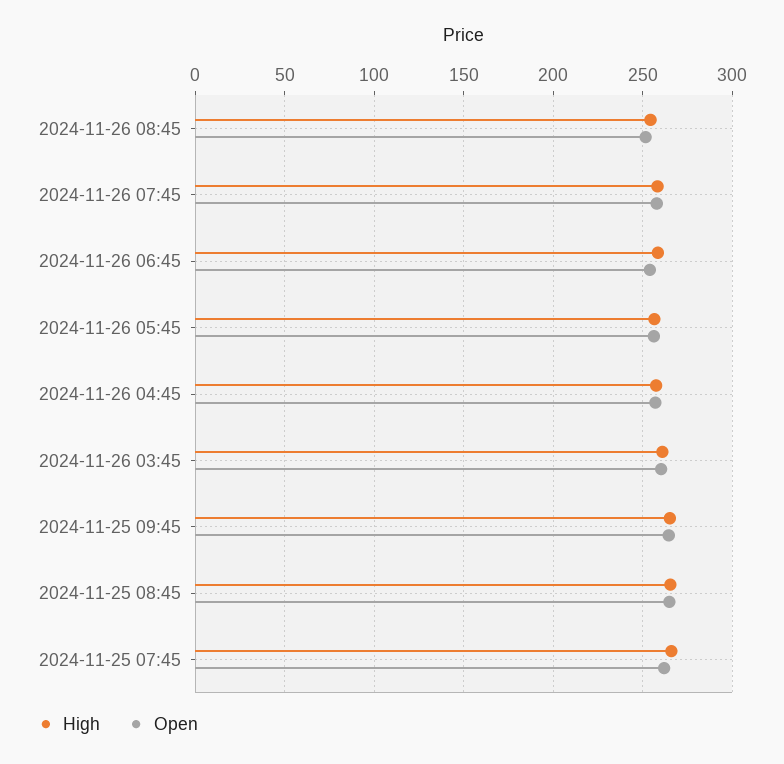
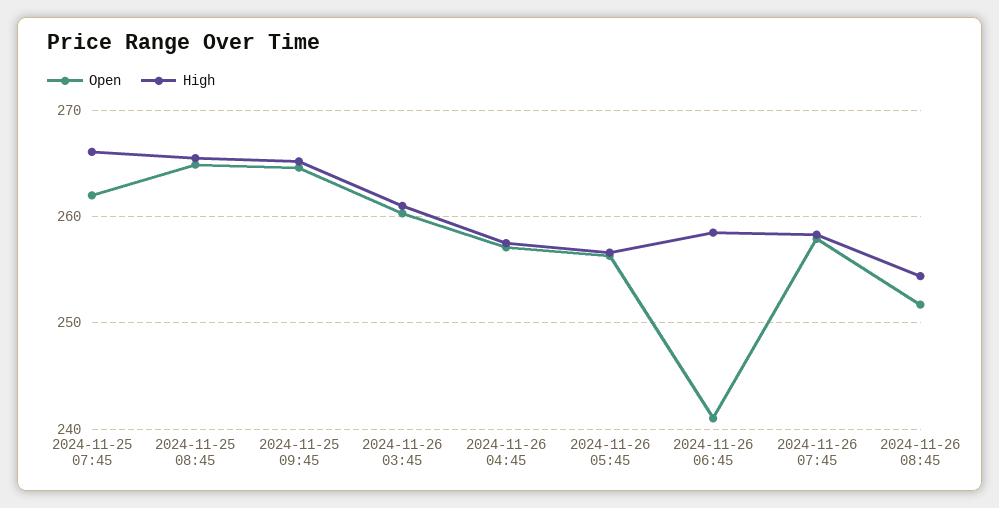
  {
    "High": {
      "2024-11-26 08:45": 254,
      "2024-11-26 07:45": 258,
      "2024-11-26 06:45": 259,
      "2024-11-26 05:45": 257,
      "2024-11-26 04:45": 258,
      "2024-11-26 03:45": 261,
      "2024-11-25 09:45": 265,
      "2024-11-25 08:45": 266,
      "2024-11-25 07:45": 266
    },
    "Open": {
      "2024-11-26 08:45": 252,
      "2024-11-26 07:45": 258,
-     "2024-11-26 06:45": 255,
+     "2024-11-26 06:45": 241,
      "2024-11-26 05:45": 256,
      "2024-11-26 04:45": 257,
      "2024-11-26 03:45": 260,
      "2024-11-25 09:45": 265,
      "2024-11-25 08:45": 265,
      "2024-11-25 07:45": 262
    }
  }

